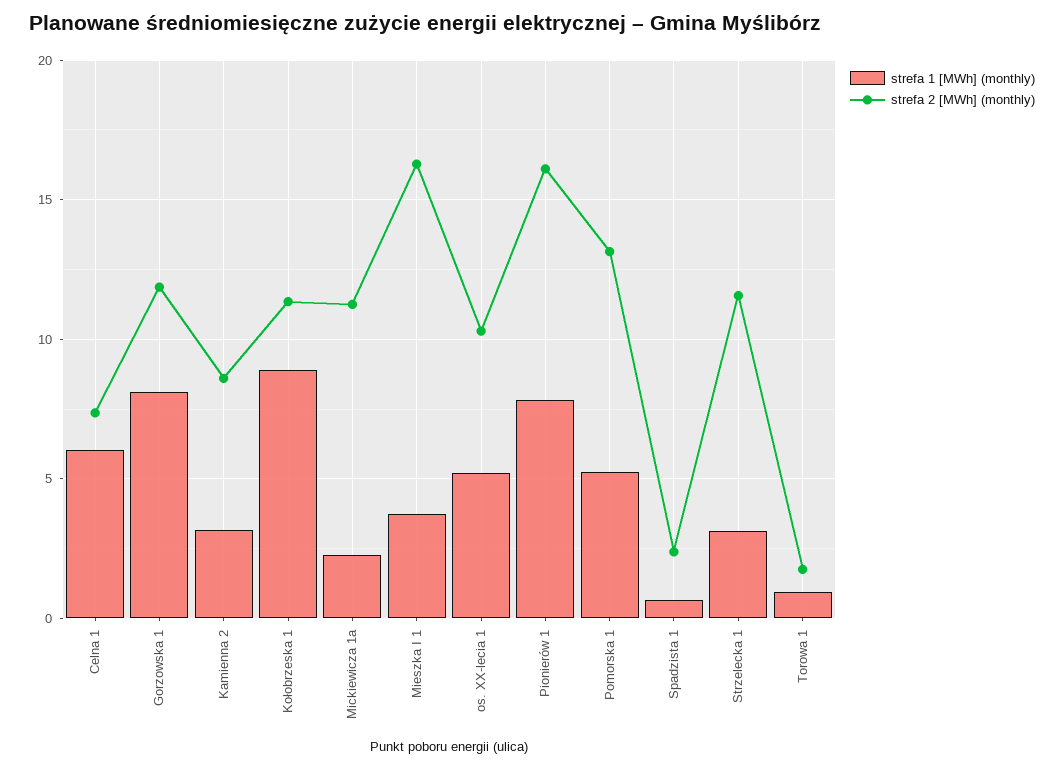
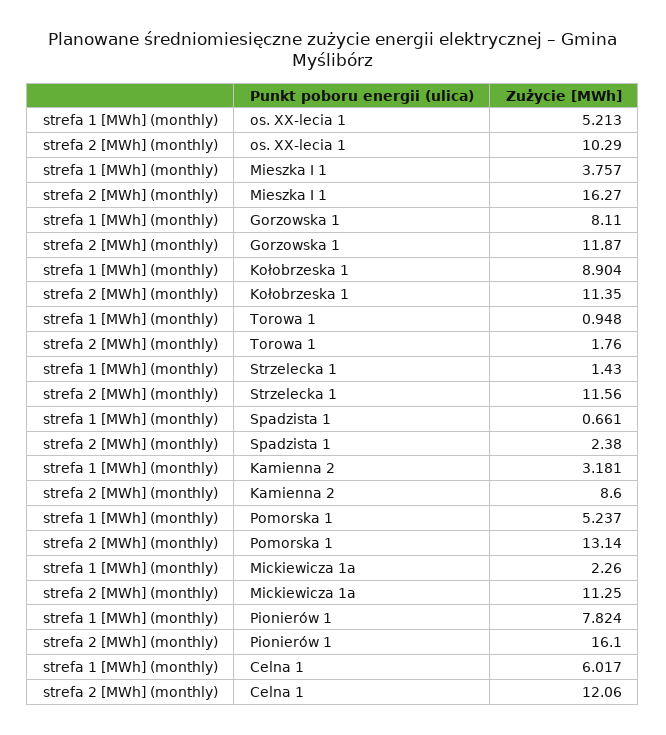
  {
    "strefa 1 [MWh] (monthly)": {
      "Celna 1": 6.017,
      "Gorzowska 1": 8.11,
      "Kamienna 2": 3.181,
      "Kołobrzeska 1": 8.904,
      "Mickiewicza 1a": 2.26,
      "Mieszka I 1": 3.757,
      "os. XX-lecia 1": 5.213,
      "Pionierów 1": 7.824,
      "Pomorska 1": 5.237,
      "Spadzista 1": 0.661,
-     "Strzelecka 1": 3,
+     "Strzelecka 1": 1.43,
      "Torowa 1": 0.948
    },
    "strefa 2 [MWh] (monthly)": {
-     "Celna 1": 7.5,
+     "Celna 1": 12.06,
      "Gorzowska 1": 11.87,
      "Kamienna 2": 8.6,
      "Kołobrzeska 1": 11.35,
      "Mickiewicza 1a": 11.25,
      "Mieszka I 1": 16.27,
      "os. XX-lecia 1": 10.29,
      "Pionierów 1": 16.1,
      "Pomorska 1": 13.14,
      "Spadzista 1": 2.38,
      "Strzelecka 1": 11.56,
      "Torowa 1": 1.76
    }
  }

